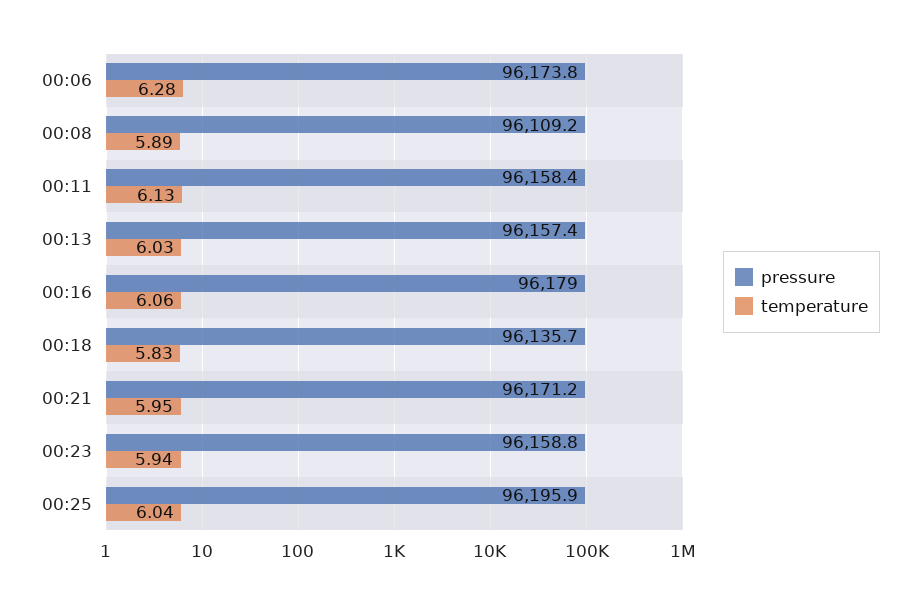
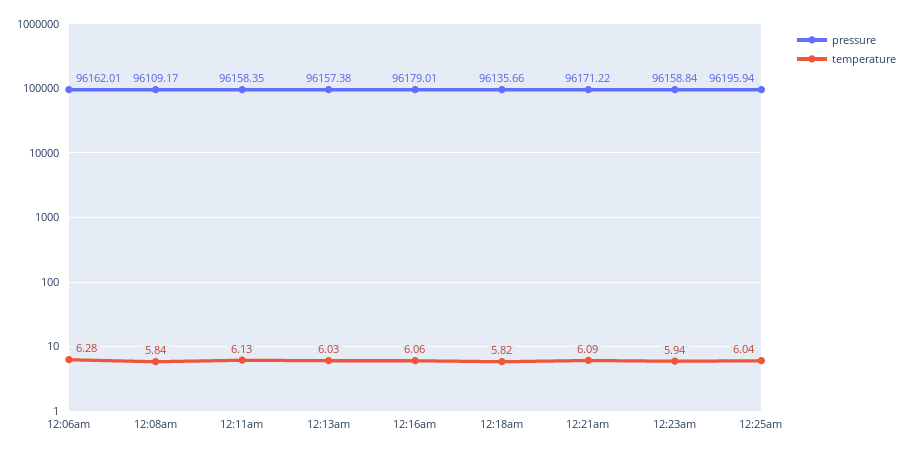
  {
    "pressure": {
-     "00:06": 96173.8,
+     "00:06": 96162.01,
      "00:08": 96109.17,
      "00:11": 96158.35,
      "00:13": 96157.38,
      "00:16": 96179.01,
      "00:18": 96135.66,
      "00:21": 96171.22,
      "00:23": 96158.84,
      "00:25": 96195.94
    },
    "temperature": {
      "00:06": 6.28,
-     "00:08": 5.89,
+     "00:08": 5.84,
      "00:11": 6.13,
      "00:13": 6.03,
      "00:16": 6.06,
-     "00:18": 5.83,
+     "00:18": 5.82,
-     "00:21": 5.95,
+     "00:21": 6.09,
      "00:23": 5.94,
      "00:25": 6.04
    }
  }

